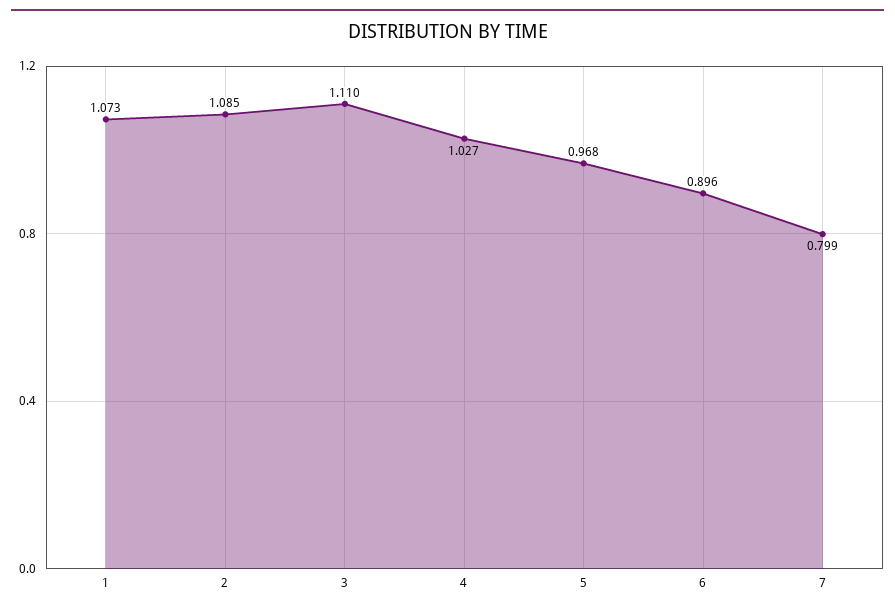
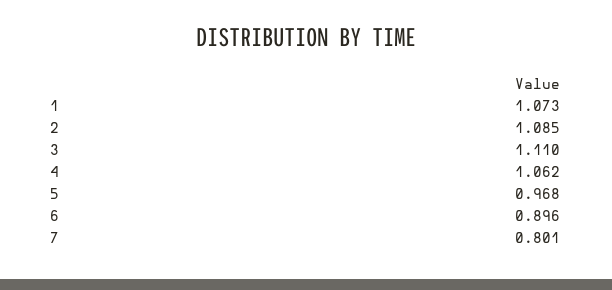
  {
    "1": 1.073,
    "2": 1.085,
    "3": 1.11,
-   "4": 1.027,
+   "4": 1.062,
    "5": 0.968,
    "6": 0.896,
-   "7": 0.799
+   "7": 0.801
  }

